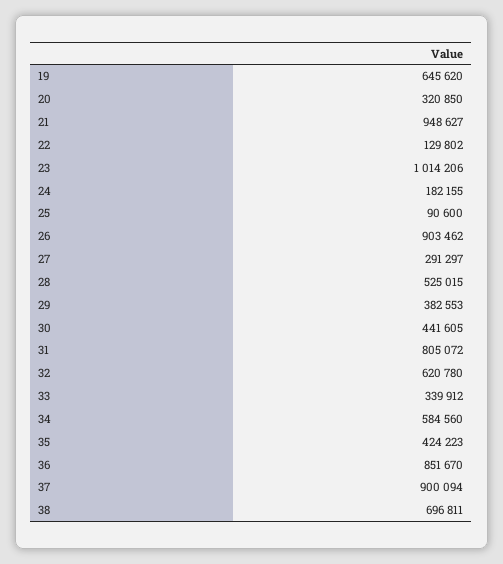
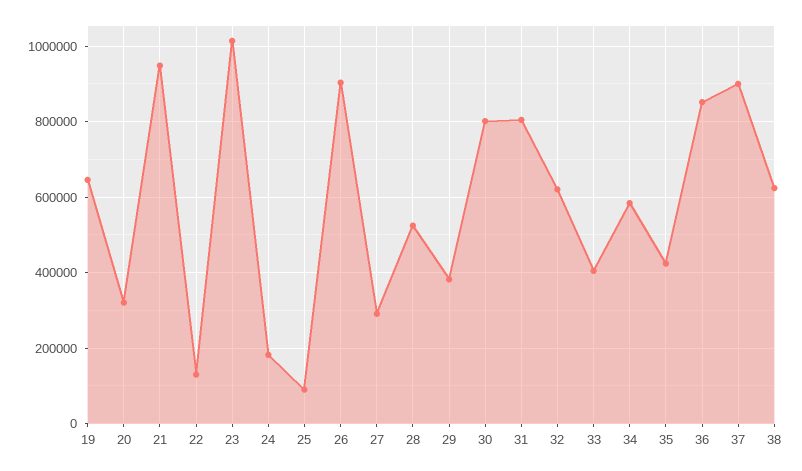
  {
    "19": 645620,
    "20": 320850,
    "21": 948627,
    "22": 129802,
    "23": 1014206,
    "24": 182155,
    "25": 90600,
    "26": 903462,
    "27": 291297,
    "28": 525015,
    "29": 382553,
-   "30": 441605,
+   "30": 800000,
    "31": 805072,
    "32": 620780,
-   "33": 339912,
+   "33": 400000,
    "34": 584560,
    "35": 424223,
    "36": 851670,
    "37": 900094,
-   "38": 696811
+   "38": 620000
  }

